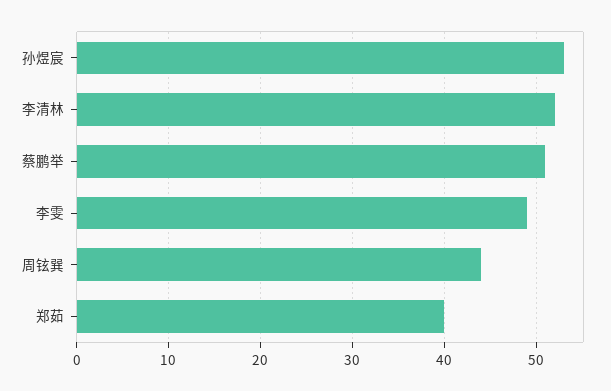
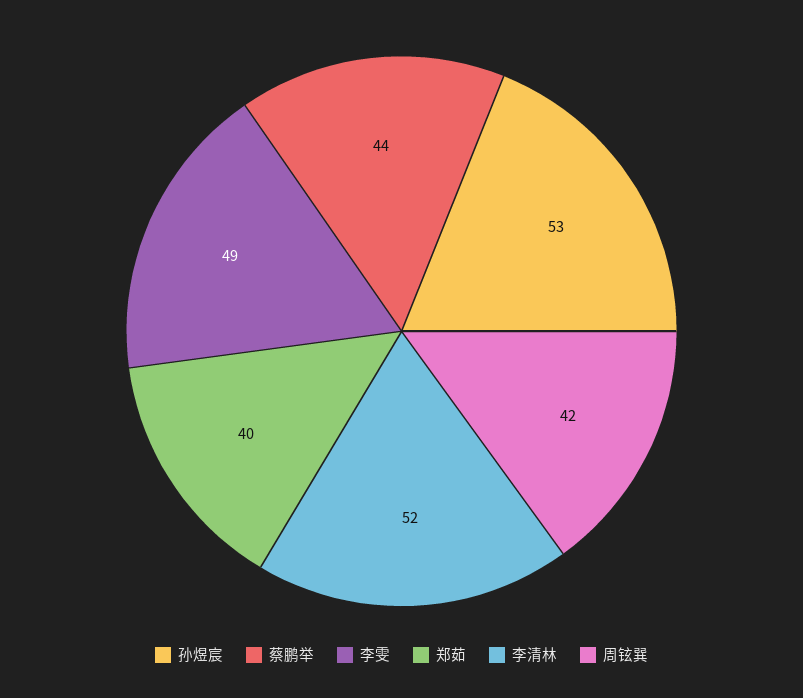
  {
    "孙煜宸": 53,
    "李清林": 52,
-   "蔡鹏举": 51,
+   "蔡鹏举": 44,
    "李雯": 49,
-   "周铉巽": 44,
+   "周铉巽": 42,
    "郑茹": 40
  }

